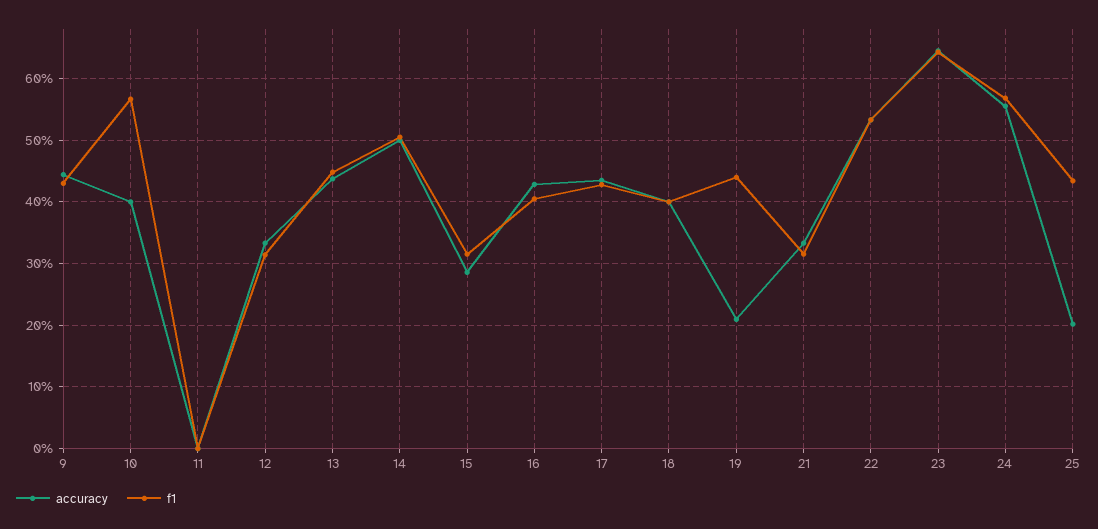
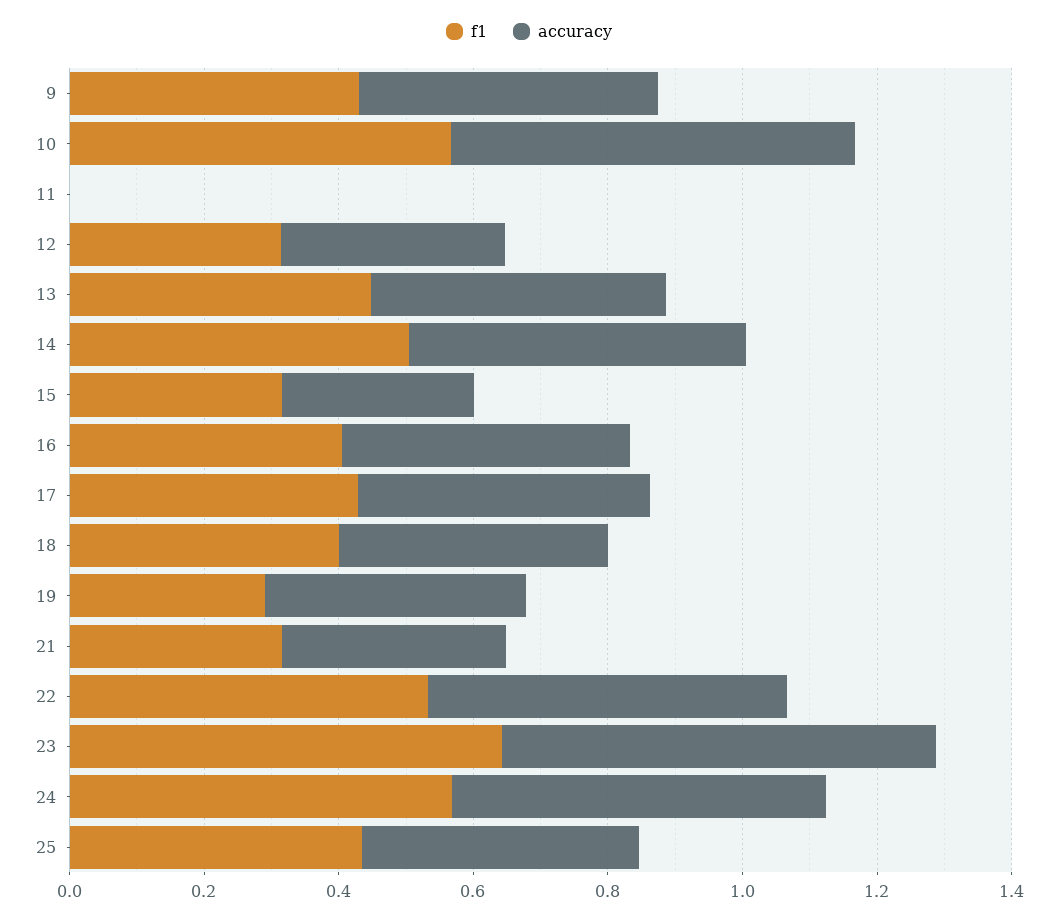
  {
    "accuracy": {
      "9": 0.44,
-     "10": 0.4,
+     "10": 0.6,
      "11": 0,
      "12": 0.33,
      "13": 0.44,
      "14": 0.5,
      "15": 0.29,
      "16": 0.43,
      "17": 0.43,
      "18": 0.4,
-     "19": 0.21,
+     "19": 0.4,
      "21": 0.33,
      "22": 0.53,
      "23": 0.65,
      "24": 0.56,
-     "25": 0.2
+     "25": 0.4
    },
    "f1": {
      "9": 0.43,
      "10": 0.57,
      "11": 0,
      "12": 0.31,
      "13": 0.45,
      "14": 0.51,
      "15": 0.32,
      "16": 0.4,
      "17": 0.43,
      "18": 0.4,
-     "19": 0.44,
+     "19": 0.3,
      "21": 0.32,
      "22": 0.53,
      "23": 0.64,
      "24": 0.57,
      "25": 0.43
    }
  }

